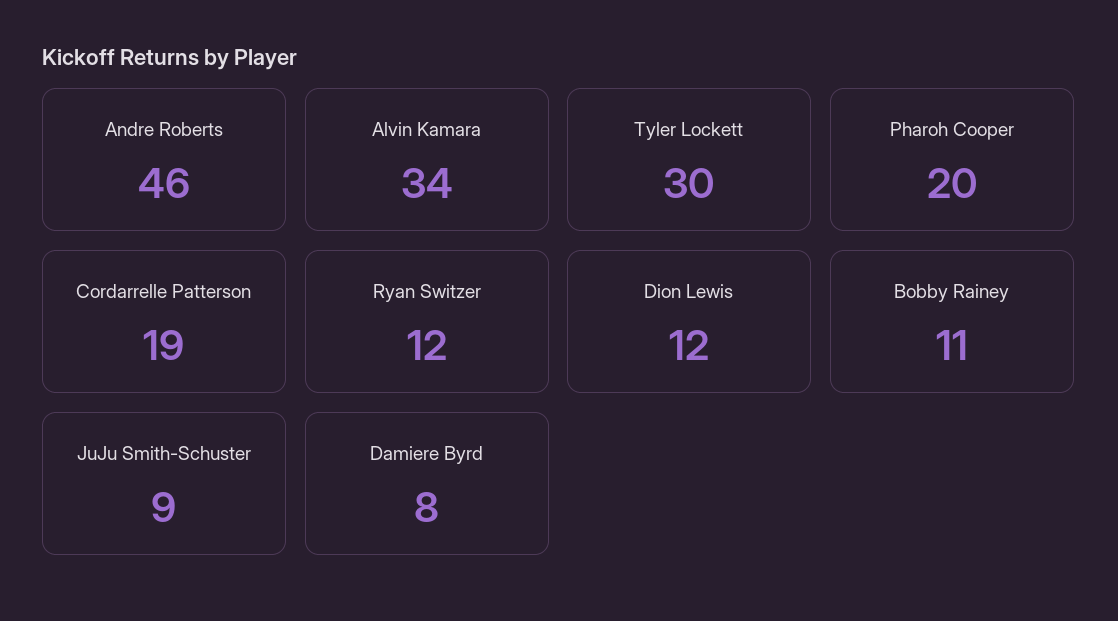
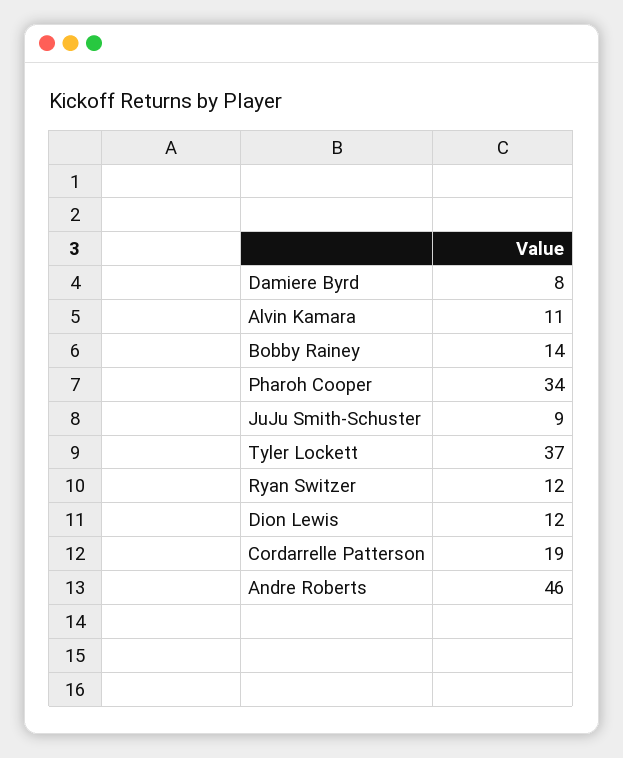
  {
    "Andre Roberts": 46,
-   "Alvin Kamara": 34,
+   "Alvin Kamara": 11,
-   "Tyler Lockett": 30,
+   "Tyler Lockett": 37,
-   "Pharoh Cooper": 20,
+   "Pharoh Cooper": 34,
    "Cordarrelle Patterson": 19,
    "Ryan Switzer": 12,
    "Dion Lewis": 12,
-   "Bobby Rainey": 11,
+   "Bobby Rainey": 14,
    "JuJu Smith-Schuster": 9,
    "Damiere Byrd": 8
  }

